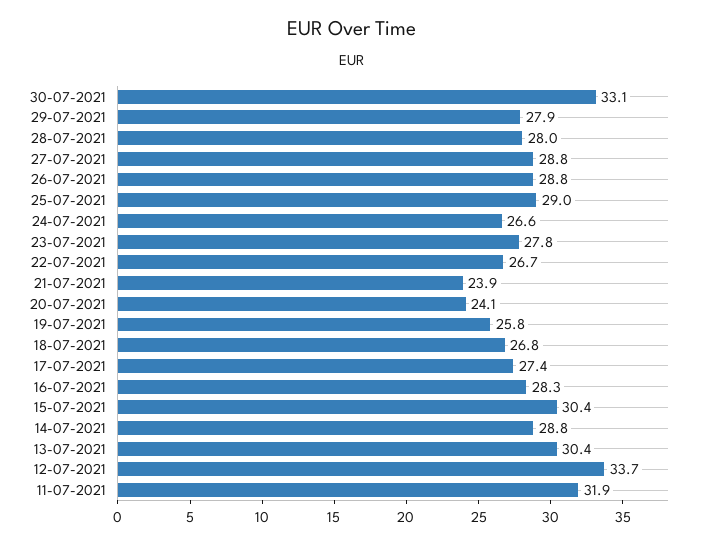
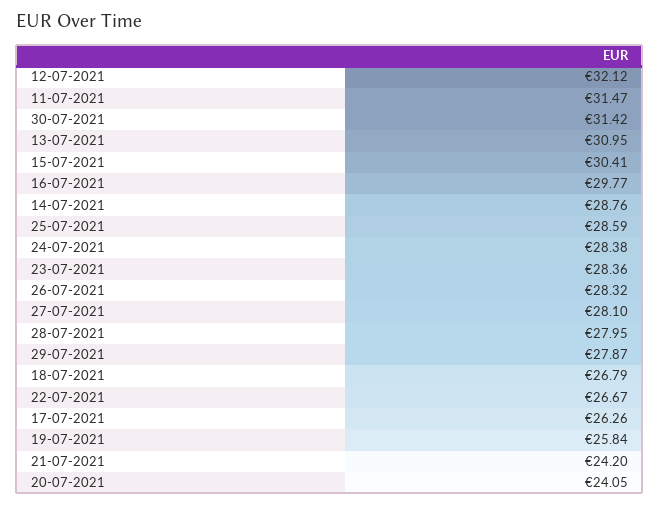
  {
-   "30-07-2021": 33.1,
+   "30-07-2021": 31.42,
    "29-07-2021": 27.87,
    "28-07-2021": 27.95,
-   "27-07-2021": 28.8,
+   "27-07-2021": 28.1,
-   "26-07-2021": 28.8,
+   "26-07-2021": 28.32,
-   "25-07-2021": 29,
+   "25-07-2021": 28.59,
-   "24-07-2021": 26.6,
+   "24-07-2021": 28.38,
-   "23-07-2021": 27.8,
+   "23-07-2021": 28.36,
    "22-07-2021": 26.67,
-   "21-07-2021": 23.9,
+   "21-07-2021": 24.2,
    "20-07-2021": 24.05,
    "19-07-2021": 25.84,
    "18-07-2021": 26.79,
-   "17-07-2021": 27.4,
+   "17-07-2021": 26.26,
-   "16-07-2021": 28.3,
+   "16-07-2021": 29.77,
    "15-07-2021": 30.41,
    "14-07-2021": 28.76,
-   "13-07-2021": 30.4,
+   "13-07-2021": 30.95,
-   "12-07-2021": 33.7,
+   "12-07-2021": 32.12,
-   "11-07-2021": 31.9
+   "11-07-2021": 31.47
  }

